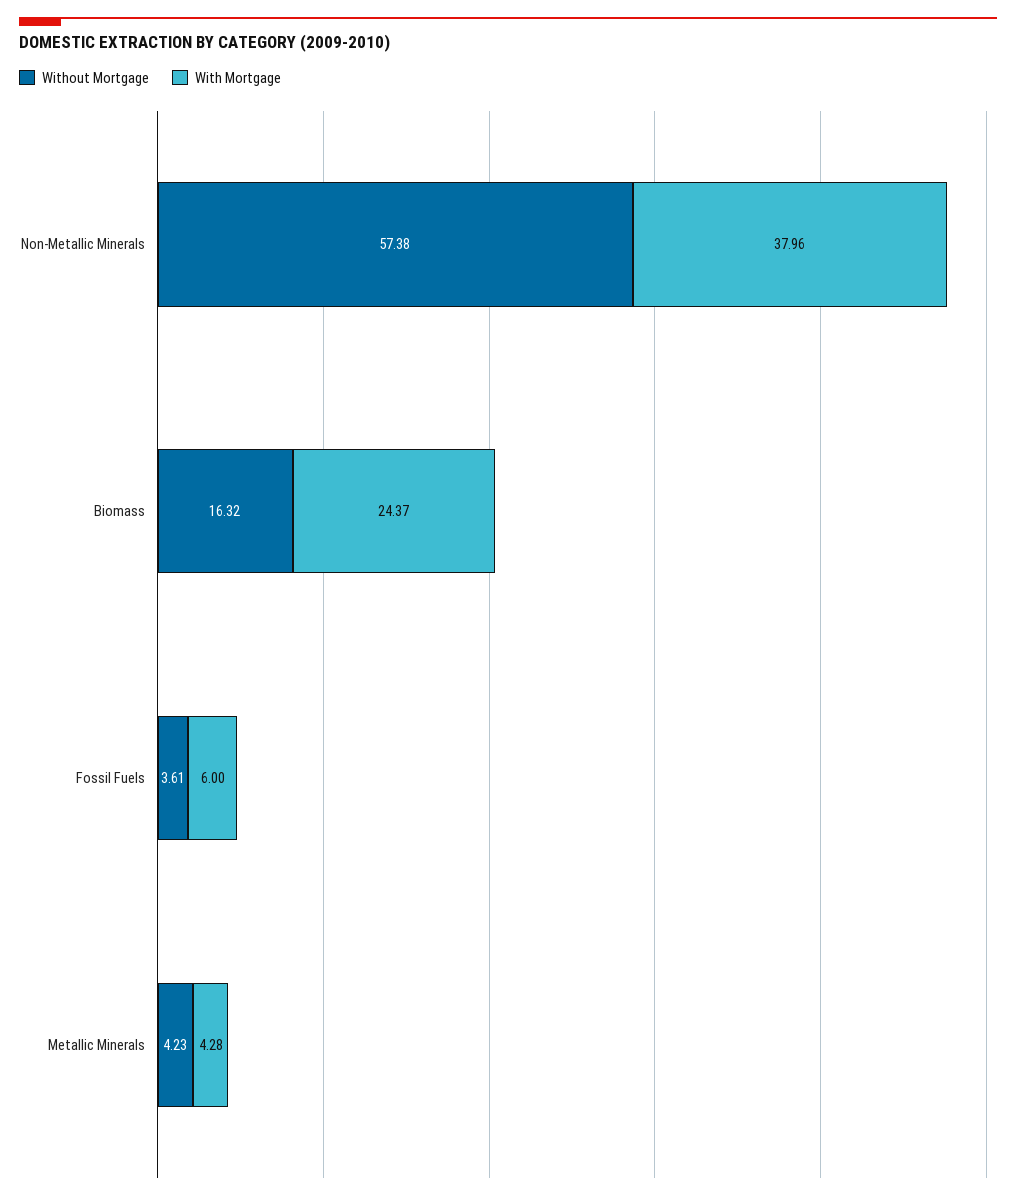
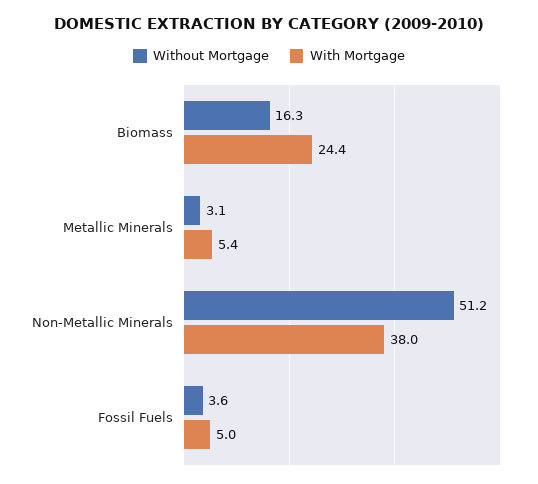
  {
    "Without Mortgage": {
-     "Non-Metallic Minerals": 57.38,
+     "Non-Metallic Minerals": 51.2,
      "Biomass": 16.32,
      "Fossil Fuels": 3.61,
-     "Metallic Minerals": 4.23
+     "Metallic Minerals": 3.1
    },
    "With Mortgage": {
      "Non-Metallic Minerals": 37.96,
      "Biomass": 24.37,
-     "Fossil Fuels": 6,
+     "Fossil Fuels": 5,
-     "Metallic Minerals": 4.28
+     "Metallic Minerals": 5.4
    }
  }

